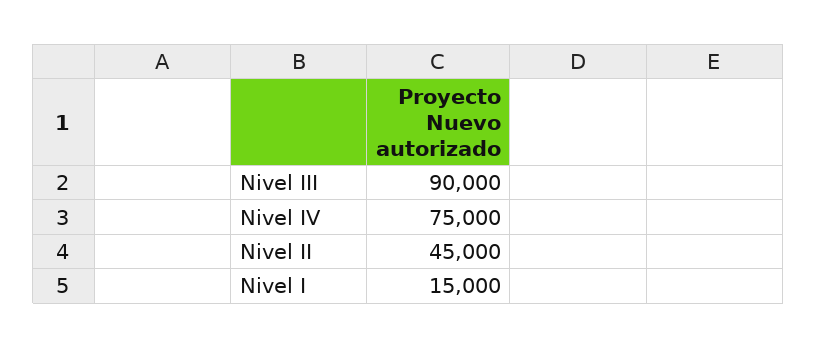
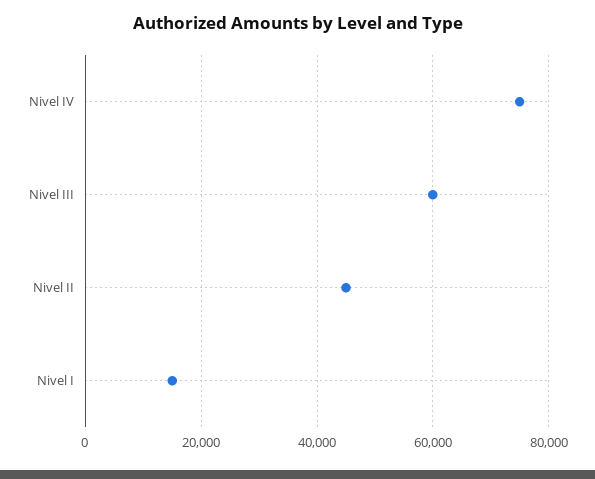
  {
-   "Nivel III": 90000,
+   "Nivel III": 60000,
    "Nivel IV": 75000,
    "Nivel II": 45000,
    "Nivel I": 15000
  }

